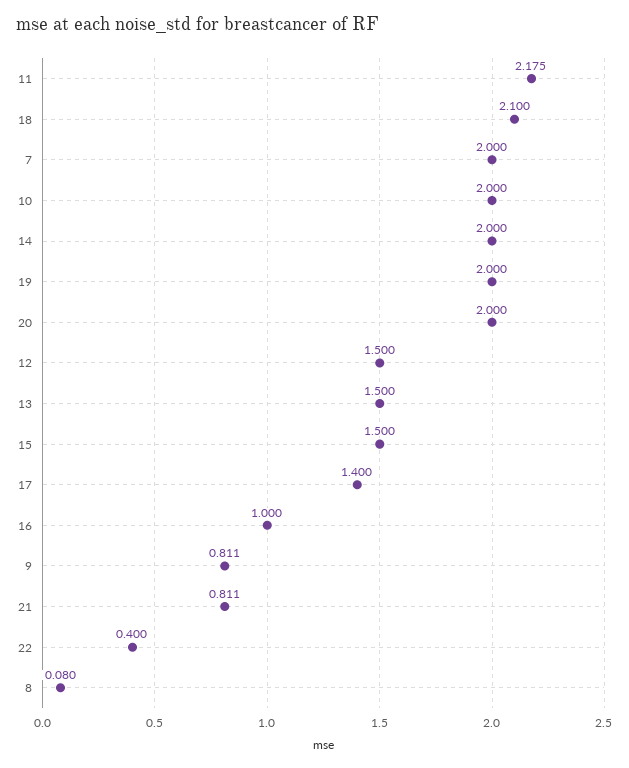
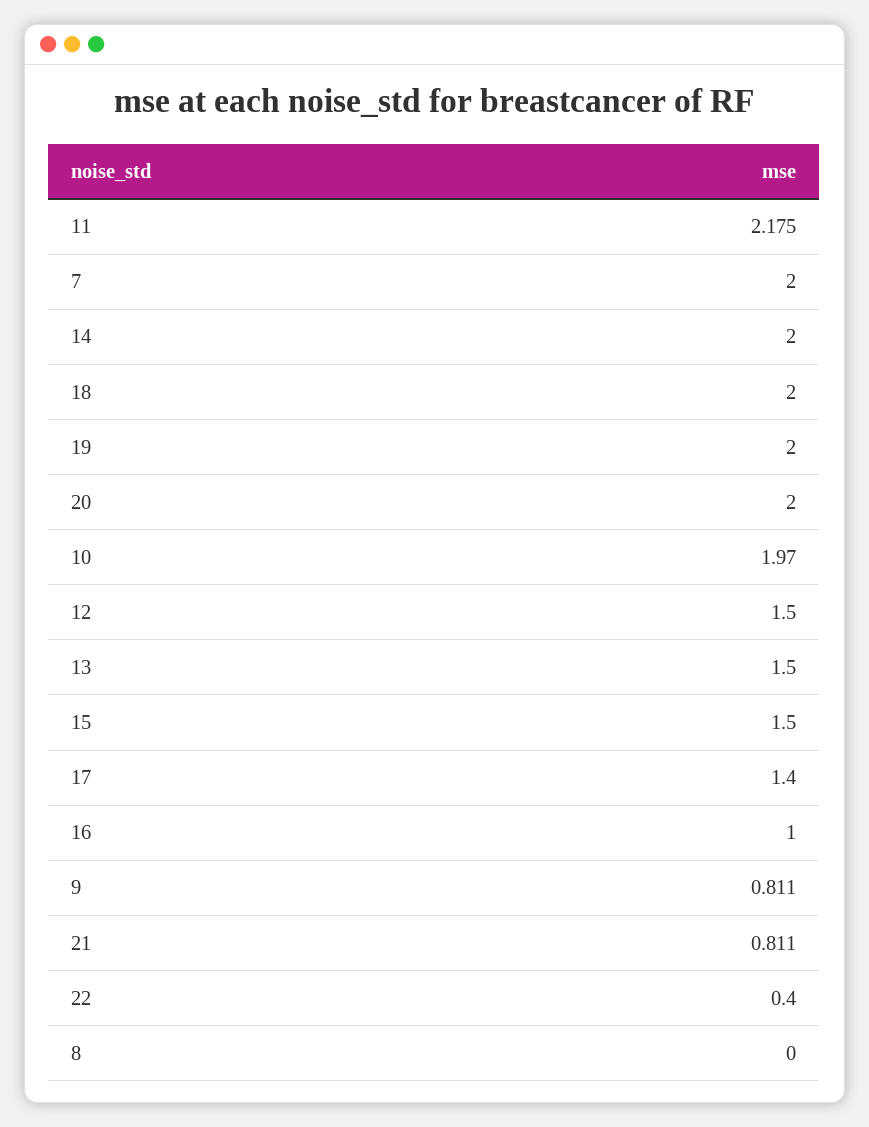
  {
    "11": 2.175,
-   "18": 2.1,
+   "18": 2,
    "7": 2,
-   "10": 2,
+   "10": 1.97,
    "14": 2,
    "19": 2,
    "20": 2,
    "12": 1.5,
    "13": 1.5,
    "15": 1.5,
    "17": 1.4,
    "16": 1,
    "9": 0.811,
    "21": 0.811,
    "22": 0.4,
-   "8": 0.08
+   "8": 0
  }

